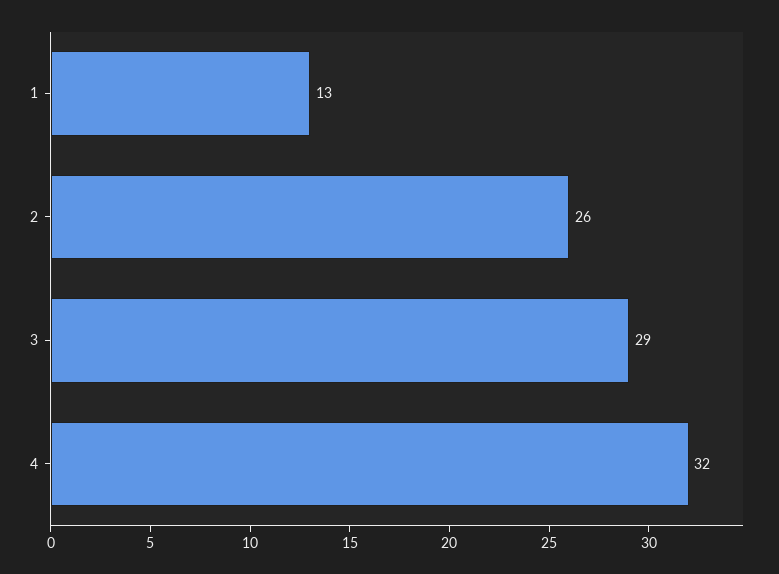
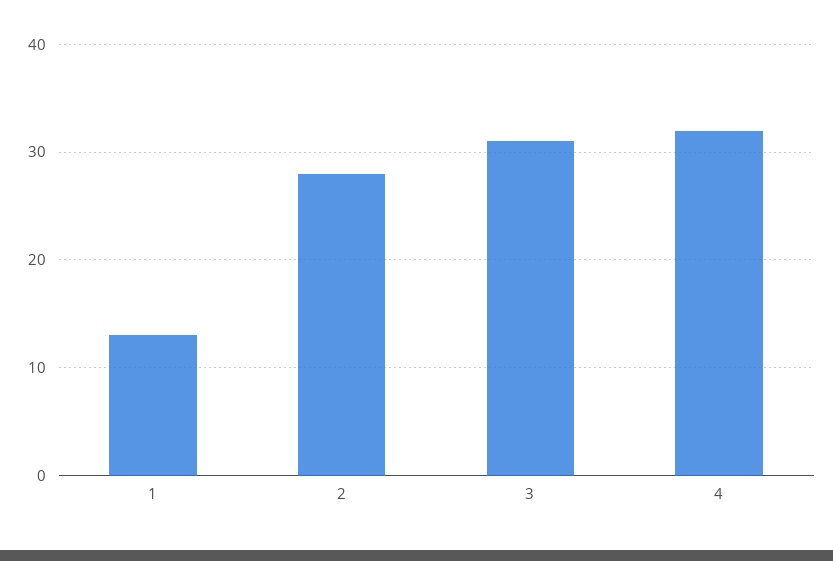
  {
    "1": 13,
-   "2": 26,
+   "2": 28,
-   "3": 29,
+   "3": 31,
    "4": 32
  }

